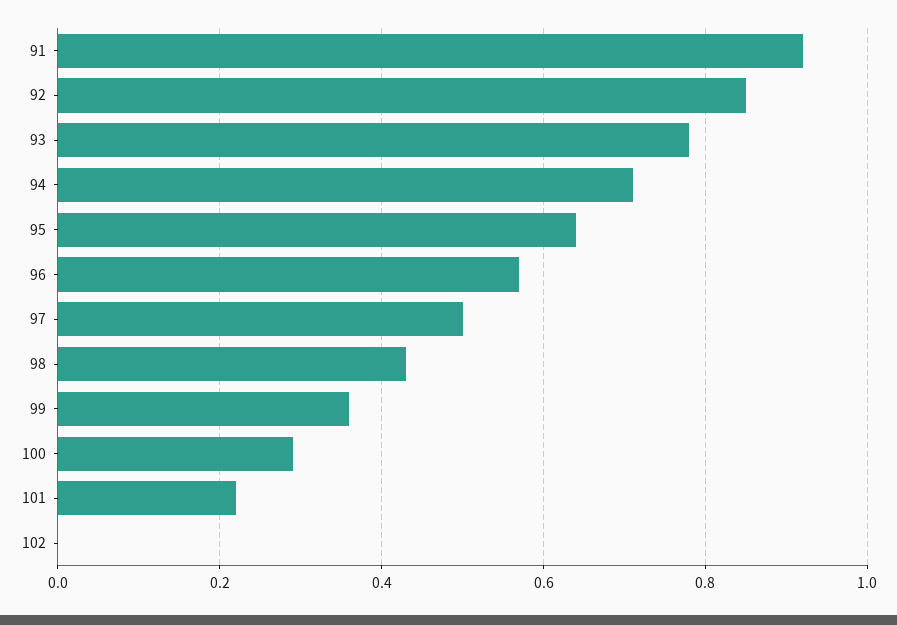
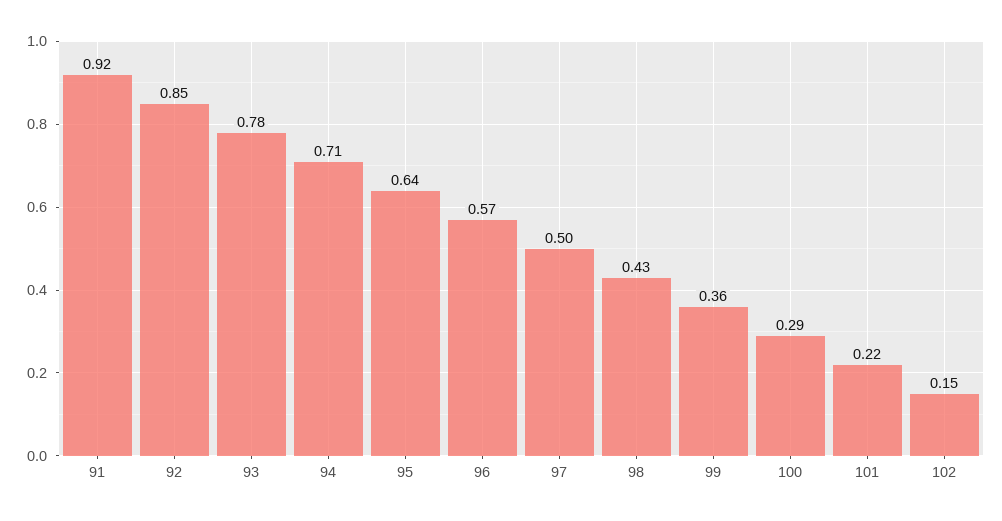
  {
    "91": 0.92,
    "92": 0.85,
    "93": 0.78,
    "94": 0.71,
    "95": 0.64,
    "96": 0.57,
    "97": 0.5,
    "98": 0.43,
    "99": 0.36,
    "100": 0.29,
    "101": 0.22,
-   "102": 0
+   "102": 0.15
  }

